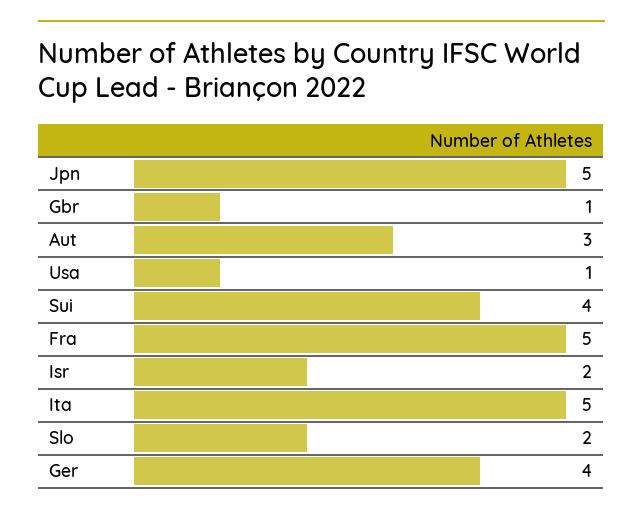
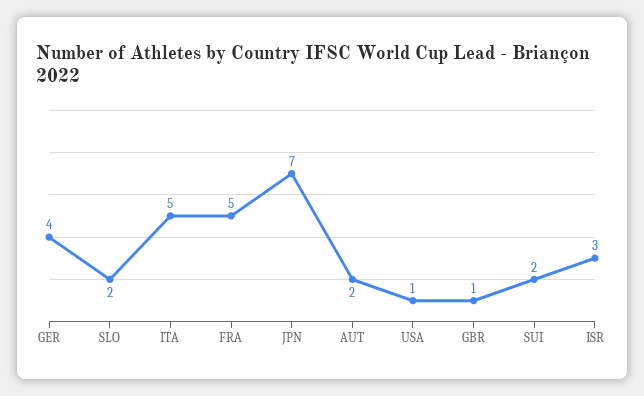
  {
-   "Jpn": 5,
+   "Jpn": 7,
    "Gbr": 1,
-   "Aut": 3,
+   "Aut": 2,
    "Usa": 1,
-   "Sui": 4,
+   "Sui": 2,
    "Fra": 5,
-   "Isr": 2,
+   "Isr": 3,
    "Ita": 5,
    "Slo": 2,
    "Ger": 4
  }

